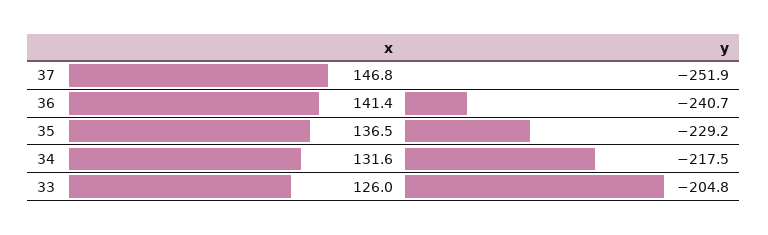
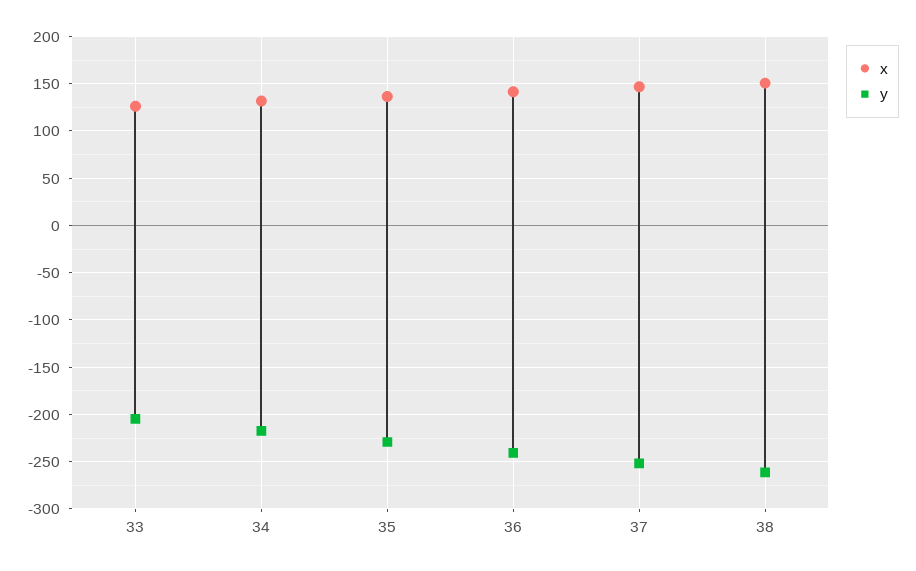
  {
    "x": {
      "37": 146.8,
      "36": 141.4,
      "35": 136.5,
      "34": 131.6,
-     "33": 126
+     "33": 126,
+     "38": 150
    },
    "y": {
      "37": -251.9,
      "36": -240.7,
      "35": -229.2,
      "34": -217.5,
-     "33": -204.8
+     "33": -204.8,
+     "38": -260
    }
  }

